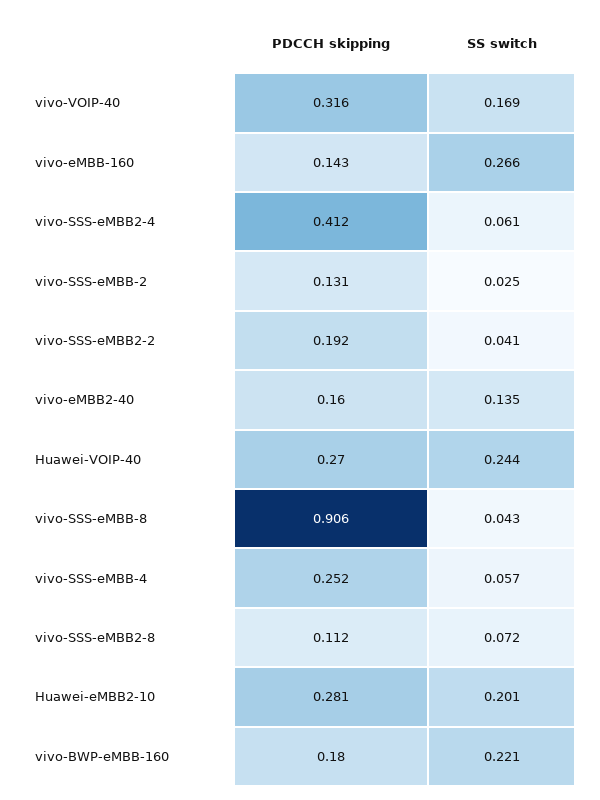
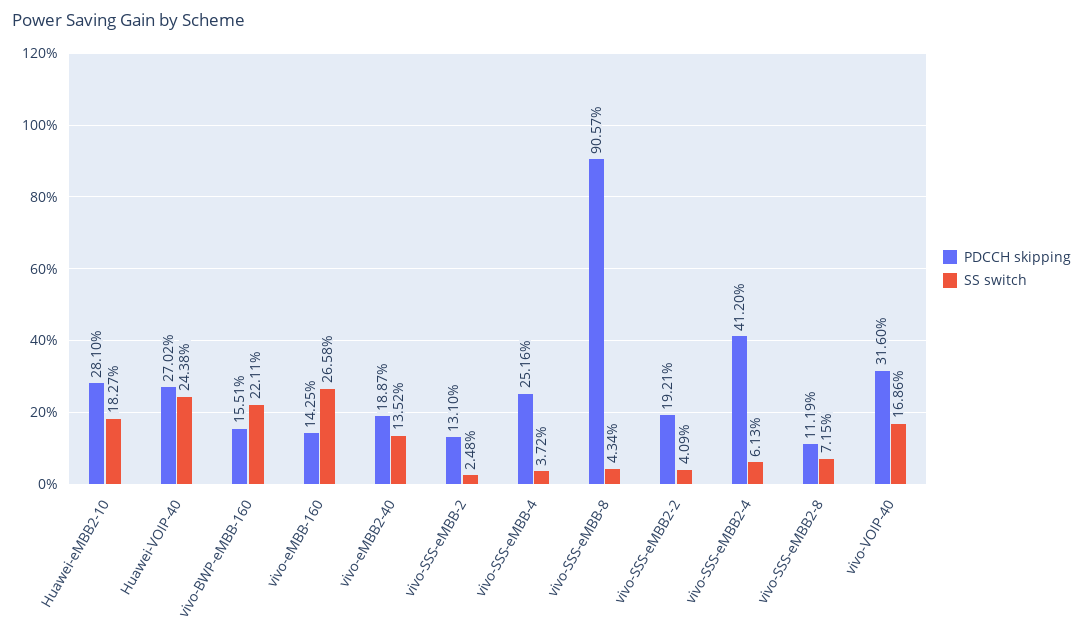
  {
    "PDCCH skipping": {
      "vivo-VOIP-40": 0.316,
      "vivo-eMBB-160": 0.1425,
      "vivo-SSS-eMBB2-4": 0.412,
      "vivo-SSS-eMBB-2": 0.131,
      "vivo-SSS-eMBB2-2": 0.1921,
-     "vivo-eMBB2-40": 0.16,
+     "vivo-eMBB2-40": 0.1887,
      "Huawei-VOIP-40": 0.2702,
      "vivo-SSS-eMBB-8": 0.9057,
      "vivo-SSS-eMBB-4": 0.2516,
      "vivo-SSS-eMBB2-8": 0.1119,
      "Huawei-eMBB2-10": 0.281,
-     "vivo-BWP-eMBB-160": 0.18
+     "vivo-BWP-eMBB-160": 0.1551
    },
    "SS switch": {
      "vivo-VOIP-40": 0.1686,
      "vivo-eMBB-160": 0.2658,
      "vivo-SSS-eMBB2-4": 0.0613,
      "vivo-SSS-eMBB-2": 0.0248,
      "vivo-SSS-eMBB2-2": 0.0409,
      "vivo-eMBB2-40": 0.1352,
      "Huawei-VOIP-40": 0.2438,
      "vivo-SSS-eMBB-8": 0.0434,
-     "vivo-SSS-eMBB-4": 0.057,
+     "vivo-SSS-eMBB-4": 0.0372,
      "vivo-SSS-eMBB2-8": 0.0715,
-     "Huawei-eMBB2-10": 0.201,
+     "Huawei-eMBB2-10": 0.1827,
      "vivo-BWP-eMBB-160": 0.2211
    }
  }

